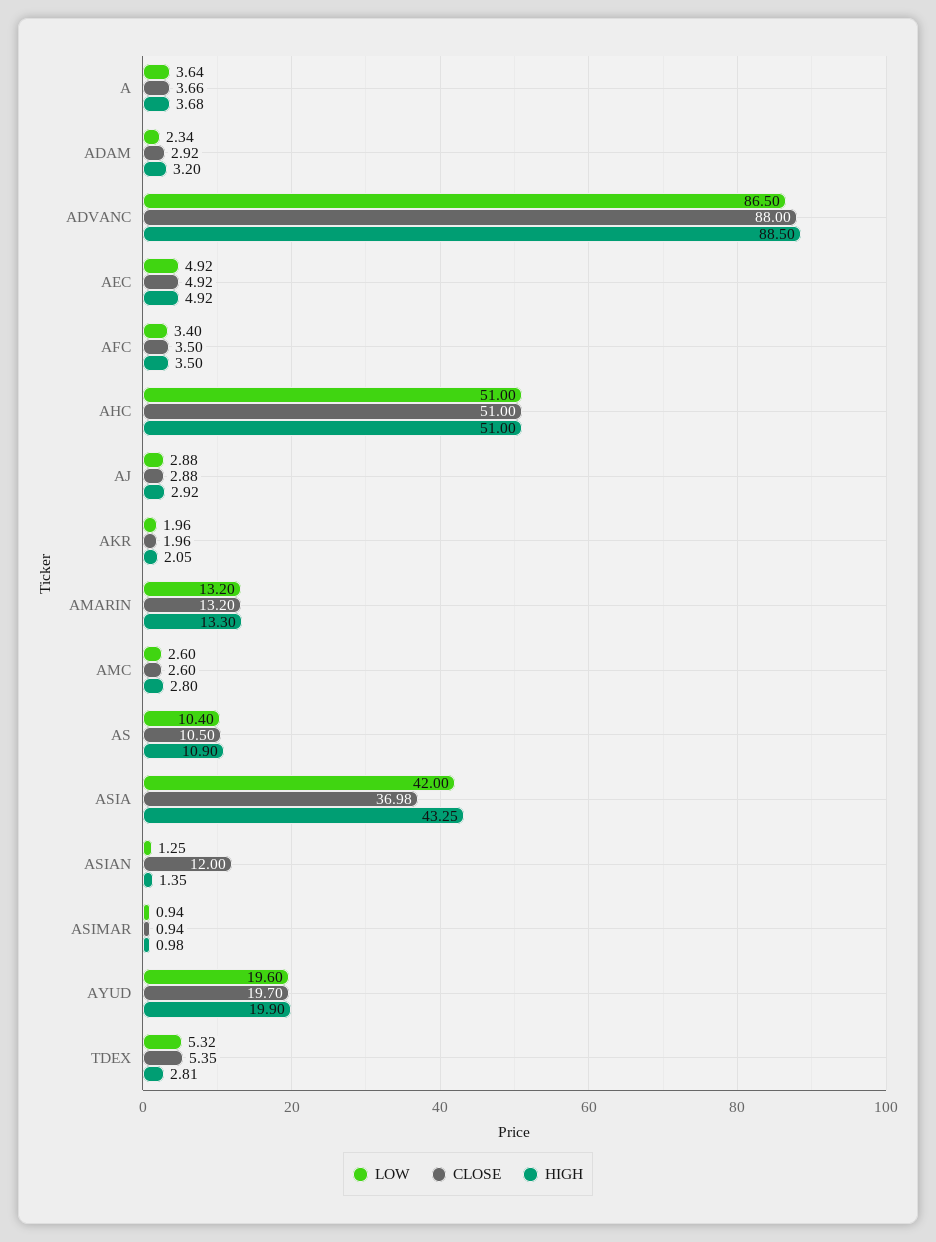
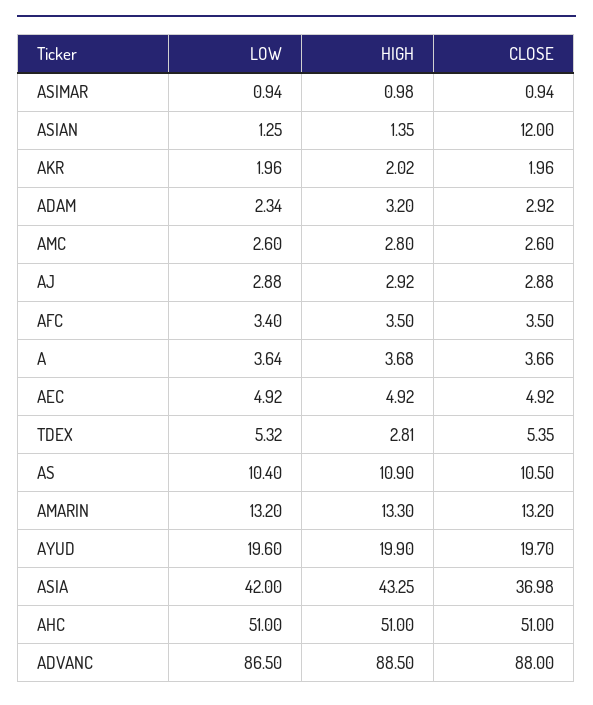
  {
    "LOW": {
      "A": 3.64,
      "ADAM": 2.34,
      "ADVANC": 86.5,
      "AEC": 4.92,
      "AFC": 3.4,
      "AHC": 51,
      "AJ": 2.88,
      "AKR": 1.96,
      "AMARIN": 13.2,
      "AMC": 2.6,
      "AS": 10.4,
      "ASIA": 42,
      "ASIAN": 1.25,
      "ASIMAR": 0.94,
      "AYUD": 19.6,
      "TDEX": 5.32
    },
    "CLOSE": {
      "A": 3.66,
      "ADAM": 2.92,
      "ADVANC": 88,
      "AEC": 4.92,
      "AFC": 3.5,
      "AHC": 51,
      "AJ": 2.88,
      "AKR": 1.96,
      "AMARIN": 13.2,
      "AMC": 2.6,
      "AS": 10.5,
      "ASIA": 36.98,
      "ASIAN": 12,
      "ASIMAR": 0.94,
      "AYUD": 19.7,
      "TDEX": 5.35
    },
    "HIGH": {
      "A": 3.68,
      "ADAM": 3.2,
      "ADVANC": 88.5,
      "AEC": 4.92,
      "AFC": 3.5,
      "AHC": 51,
      "AJ": 2.92,
-     "AKR": 2.05,
+     "AKR": 2.02,
      "AMARIN": 13.3,
      "AMC": 2.8,
      "AS": 10.9,
      "ASIA": 43.25,
      "ASIAN": 1.35,
      "ASIMAR": 0.98,
      "AYUD": 19.9,
      "TDEX": 2.81
    }
  }

